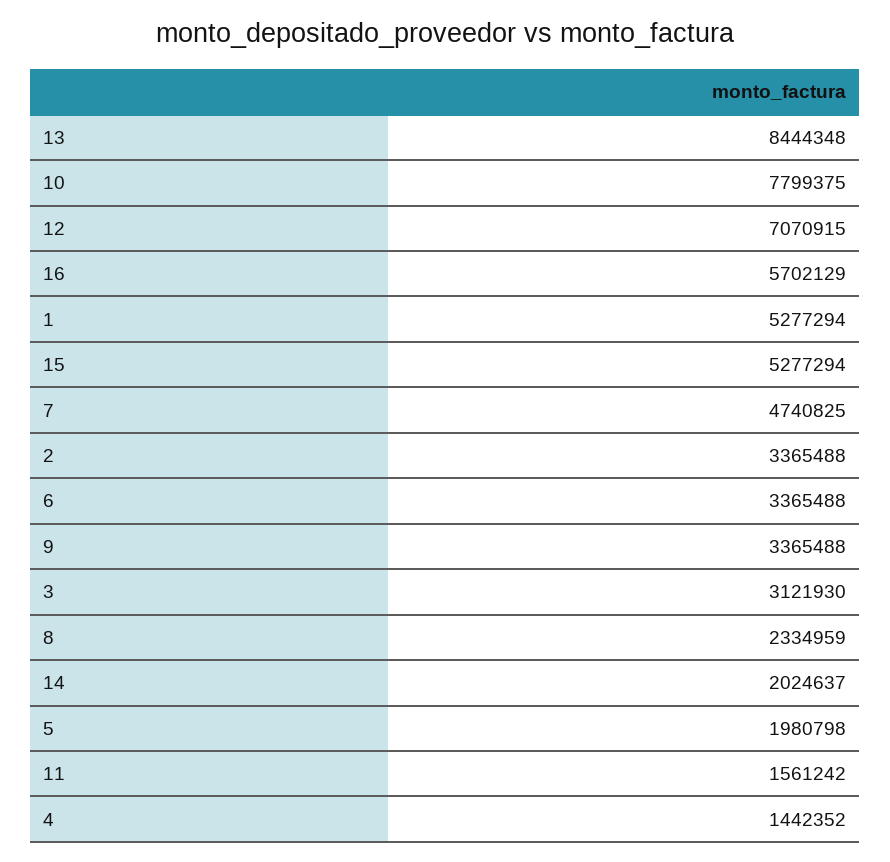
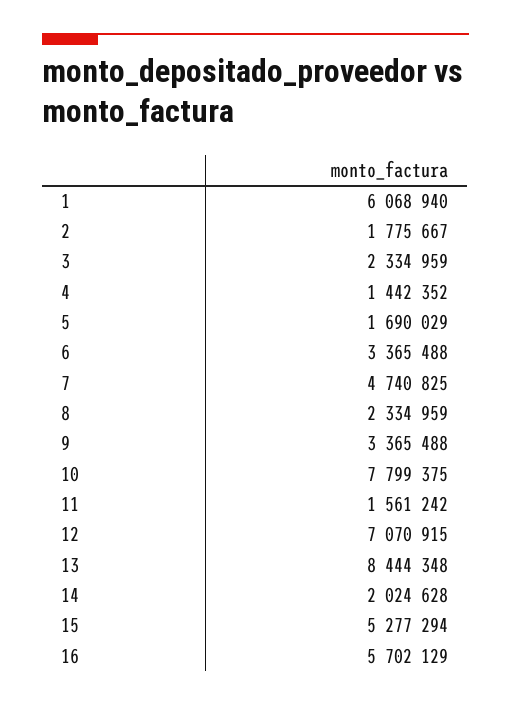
  {
    "13": 8444348,
    "10": 7799375,
    "12": 7070915,
    "16": 5702129,
-   "1": 5277294,
+   "1": 6068940,
    "15": 5277294,
    "7": 4740825,
-   "2": 3365488,
+   "2": 1775667,
    "6": 3365488,
    "9": 3365488,
-   "3": 3121930,
+   "3": 2334959,
    "8": 2334959,
-   "14": 2024637,
+   "14": 2024628,
-   "5": 1980798,
+   "5": 1690029,
    "11": 1561242,
    "4": 1442352
  }

